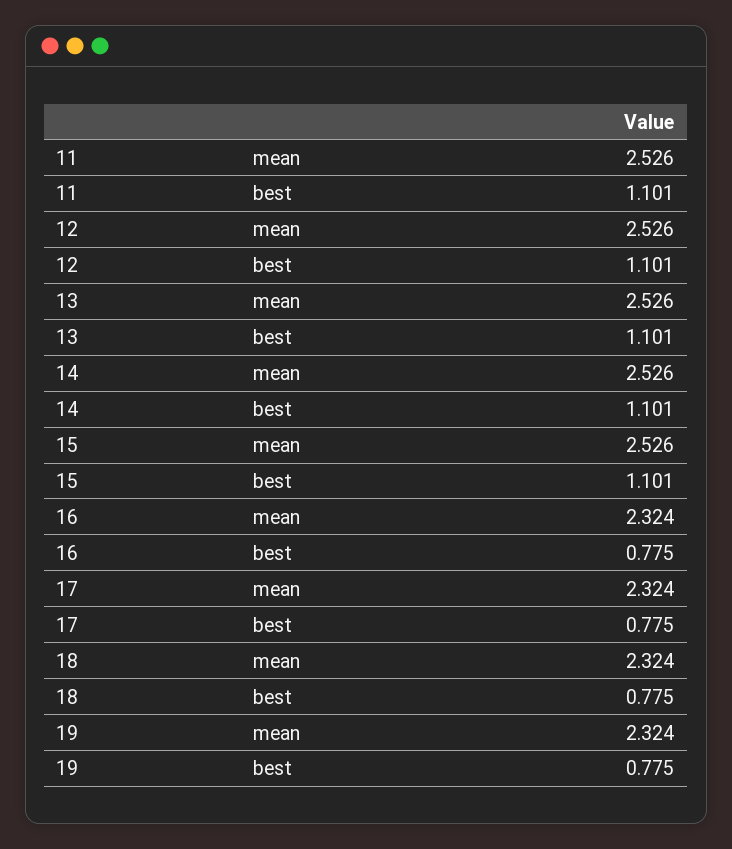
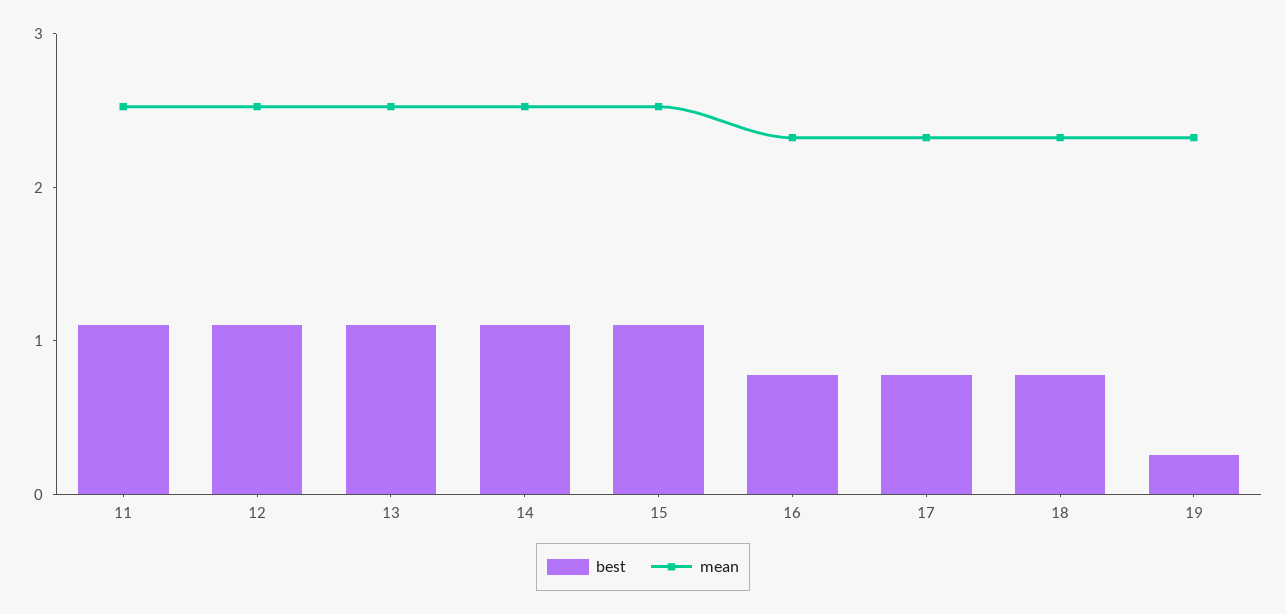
  {
    "mean": {
      "11": 2.526,
      "12": 2.526,
      "13": 2.526,
      "14": 2.526,
      "15": 2.526,
      "16": 2.324,
      "17": 2.324,
      "18": 2.324,
      "19": 2.324
    },
    "best": {
      "11": 1.101,
      "12": 1.101,
      "13": 1.101,
      "14": 1.101,
      "15": 1.101,
      "16": 0.775,
      "17": 0.775,
      "18": 0.775,
-     "19": 0.775
+     "19": 0.2
    }
  }

